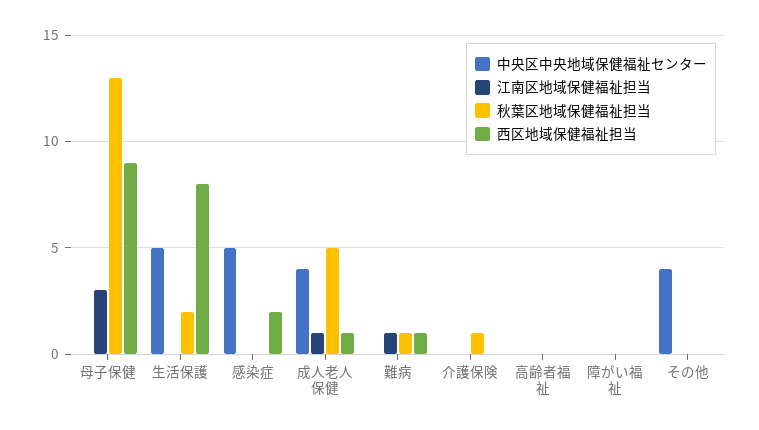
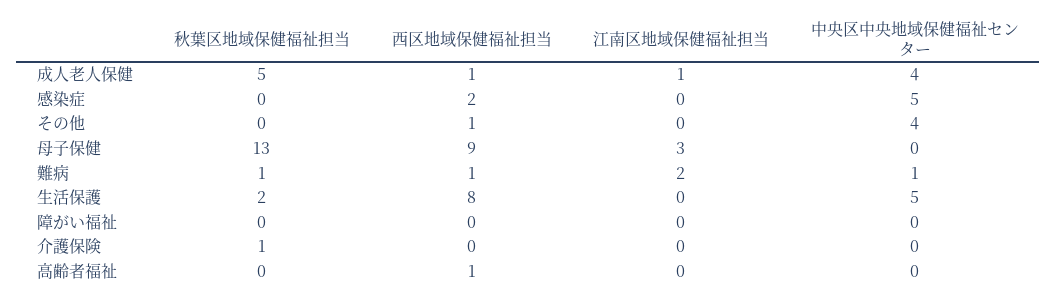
  {
    "中央区中央地域保健福祉センター": {
      "母子保健": 0,
      "生活保護": 5,
      "感染症": 5,
      "成人老人保健": 4,
-     "難病": 0,
+     "難病": 1,
      "介護保険": 0,
      "高齢者福祉": 0,
      "障がい福祉": 0,
      "その他": 4
    },
    "江南区地域保健福祉担当": {
      "母子保健": 3,
      "生活保護": 0,
      "感染症": 0,
      "成人老人保健": 1,
-     "難病": 1,
+     "難病": 2,
      "介護保険": 0,
      "高齢者福祉": 0,
      "障がい福祉": 0,
      "その他": 0
    },
    "秋葉区地域保健福祉担当": {
      "母子保健": 13,
      "生活保護": 2,
      "感染症": 0,
      "成人老人保健": 5,
      "難病": 1,
      "介護保険": 1,
      "高齢者福祉": 0,
      "障がい福祉": 0,
      "その他": 0
    },
    "西区地域保健福祉担当": {
      "母子保健": 9,
      "生活保護": 8,
      "感染症": 2,
      "成人老人保健": 1,
      "難病": 1,
      "介護保険": 0,
-     "高齢者福祉": 0,
+     "高齢者福祉": 1,
      "障がい福祉": 0,
-     "その他": 0
+     "その他": 1
    }
  }

